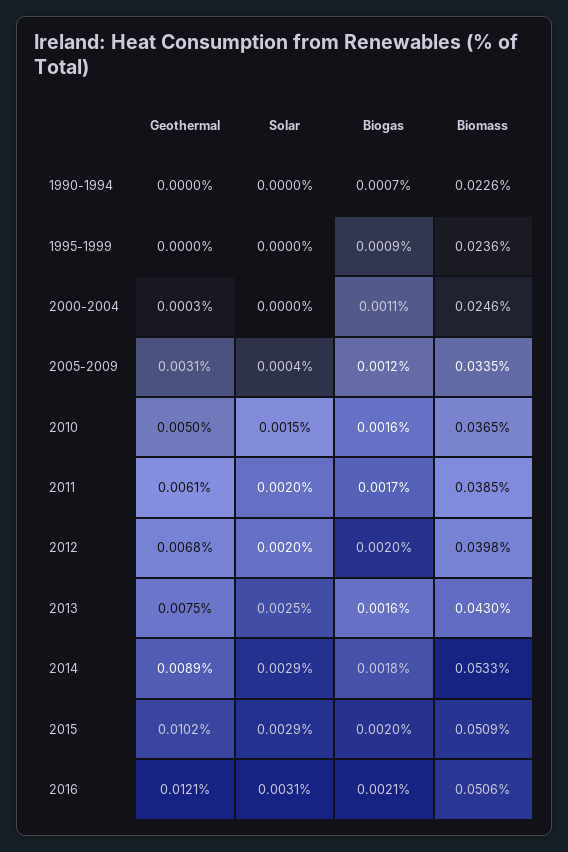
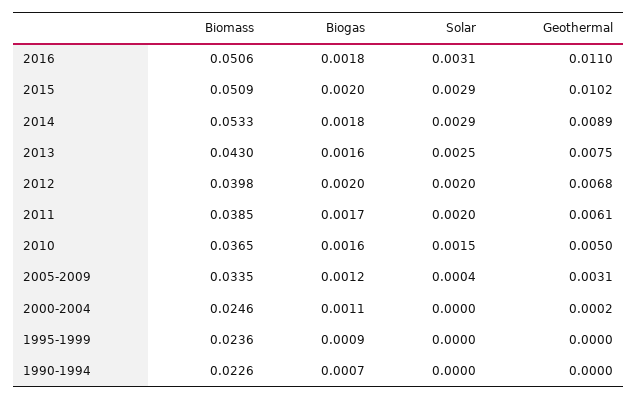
  {
    "Geothermal": {
      "1990-1994": 0,
      "1995-1999": 0,
-     "2000-2004": 0.0003,
+     "2000-2004": 0.0002,
      "2005-2009": 0.0031,
      "2010": 0.005,
      "2011": 0.0061,
      "2012": 0.0068,
      "2013": 0.0075,
      "2014": 0.0089,
      "2015": 0.0102,
-     "2016": 0.0121
+     "2016": 0.011
    },
    "Solar": {
      "1990-1994": 0,
      "1995-1999": 0,
      "2000-2004": 0,
      "2005-2009": 0.0004,
      "2010": 0.0015,
      "2011": 0.002,
      "2012": 0.002,
      "2013": 0.0025,
      "2014": 0.0029,
      "2015": 0.0029,
      "2016": 0.0031
    },
    "Biogas": {
      "1990-1994": 0.0007,
      "1995-1999": 0.0009,
      "2000-2004": 0.0011,
      "2005-2009": 0.0012,
      "2010": 0.0016,
      "2011": 0.0017,
      "2012": 0.002,
      "2013": 0.0016,
      "2014": 0.0018,
      "2015": 0.002,
-     "2016": 0.0021
+     "2016": 0.0018
    },
    "Biomass": {
      "1990-1994": 0.0226,
      "1995-1999": 0.0236,
      "2000-2004": 0.0246,
      "2005-2009": 0.0335,
      "2010": 0.0365,
      "2011": 0.0385,
      "2012": 0.0398,
      "2013": 0.043,
      "2014": 0.0533,
      "2015": 0.0509,
      "2016": 0.0506
    }
  }

